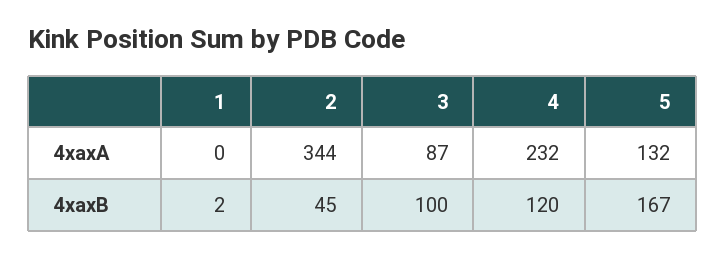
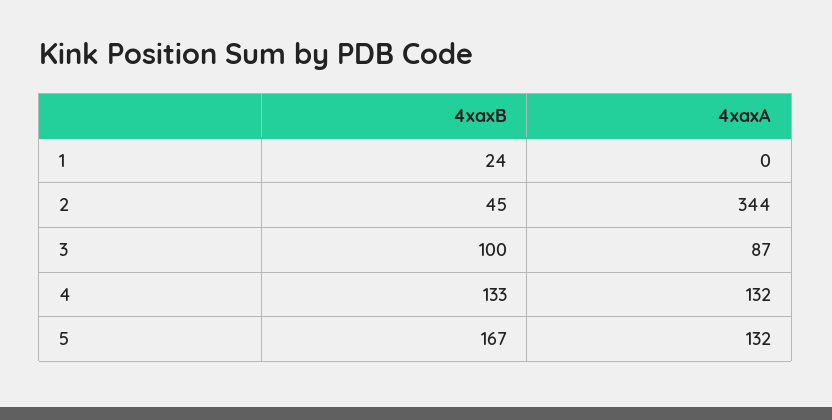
  {
    "1": {
      "4xaxA": 0,
-     "4xaxB": 2
+     "4xaxB": 24
    },
    "2": {
      "4xaxA": 344,
      "4xaxB": 45
    },
    "3": {
      "4xaxA": 87,
      "4xaxB": 100
    },
    "4": {
-     "4xaxA": 232,
+     "4xaxA": 132,
-     "4xaxB": 120
+     "4xaxB": 133
    },
    "5": {
      "4xaxA": 132,
      "4xaxB": 167
    }
  }

